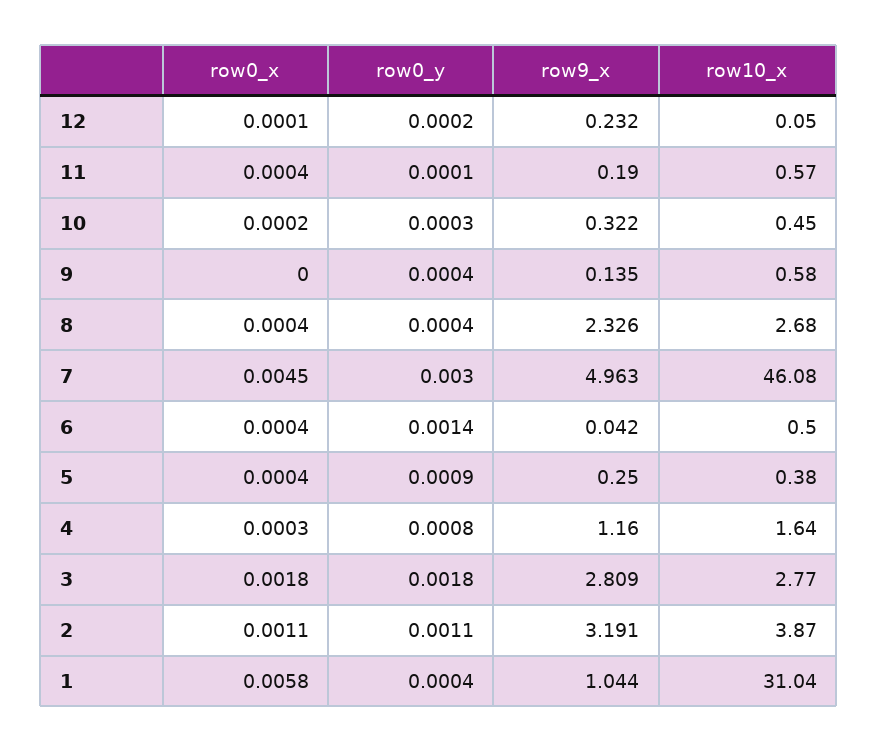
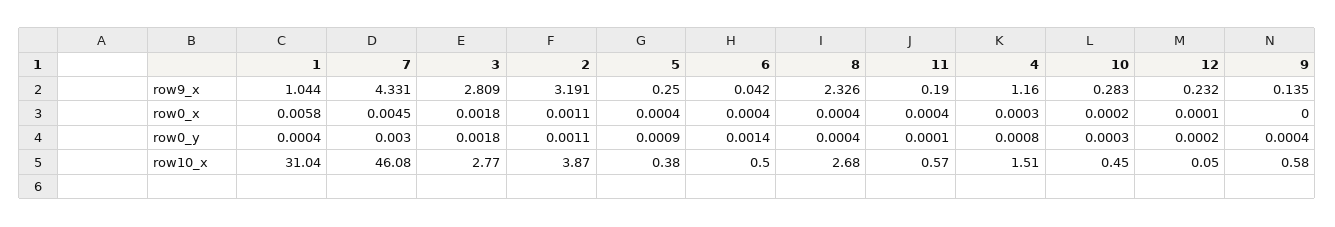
  {
    "row0_x": {
      "12": 0.0001,
      "11": 0.0004,
      "10": 0.0002,
      "9": 0,
      "8": 0.0004,
      "7": 0.0045,
      "6": 0.0004,
      "5": 0.0004,
      "4": 0.0003,
      "3": 0.0018,
      "2": 0.0011,
      "1": 0.0058
    },
    "row0_y": {
      "12": 0.0002,
      "11": 0.0001,
      "10": 0.0003,
      "9": 0.0004,
      "8": 0.0004,
      "7": 0.003,
      "6": 0.0014,
      "5": 0.0009,
      "4": 0.0008,
      "3": 0.0018,
      "2": 0.0011,
      "1": 0.0004
    },
    "row9_x": {
      "12": 0.232,
      "11": 0.19,
-     "10": 0.322,
+     "10": 0.283,
      "9": 0.135,
      "8": 2.326,
-     "7": 4.963,
+     "7": 4.331,
      "6": 0.042,
      "5": 0.25,
      "4": 1.16,
      "3": 2.809,
      "2": 3.191,
      "1": 1.044
    },
    "row10_x": {
      "12": 0.05,
      "11": 0.57,
      "10": 0.45,
      "9": 0.58,
      "8": 2.68,
      "7": 46.08,
      "6": 0.5,
      "5": 0.38,
-     "4": 1.64,
+     "4": 1.51,
      "3": 2.77,
      "2": 3.87,
      "1": 31.04
    }
  }

